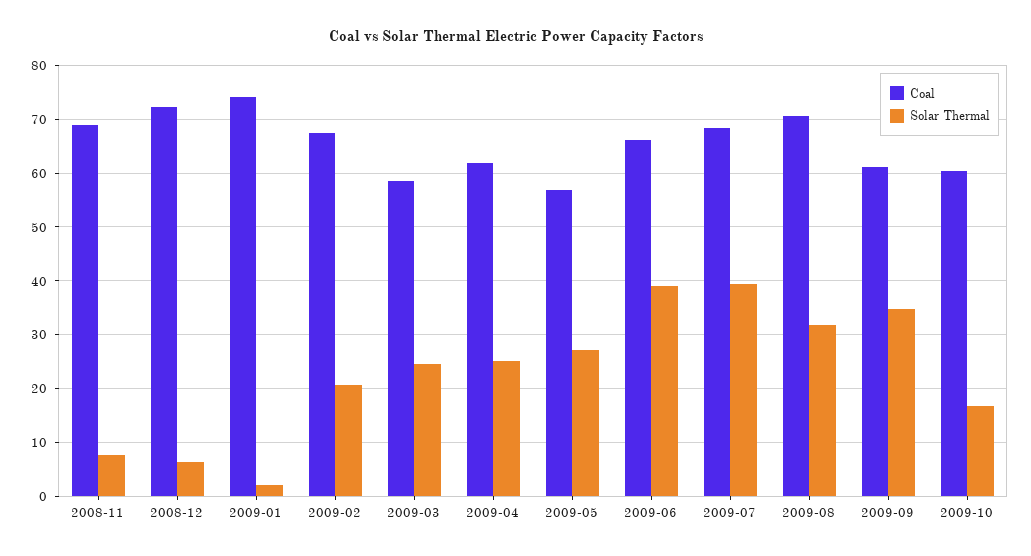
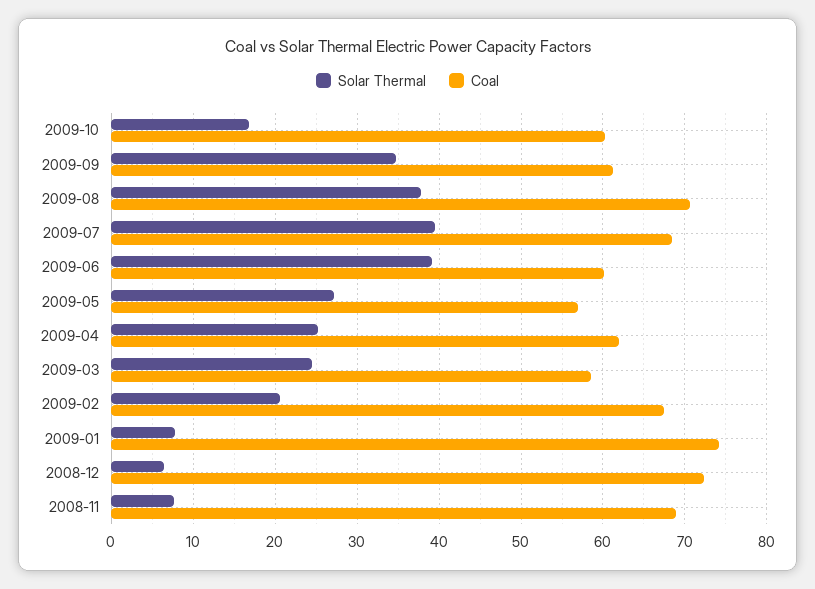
  {
    "Coal": {
      "2008-11": 69,
      "2008-12": 72,
      "2009-01": 74,
      "2009-02": 67,
      "2009-03": 59,
      "2009-04": 62,
      "2009-05": 57,
-     "2009-06": 66,
+     "2009-06": 60,
      "2009-07": 68,
      "2009-08": 71,
      "2009-09": 61,
      "2009-10": 60
    },
    "Solar Thermal": {
      "2008-11": 8,
      "2008-12": 6,
-     "2009-01": 2,
+     "2009-01": 8,
      "2009-02": 21,
      "2009-03": 25,
      "2009-04": 25,
      "2009-05": 27,
      "2009-06": 39,
      "2009-07": 40,
-     "2009-08": 32,
+     "2009-08": 38,
      "2009-09": 35,
      "2009-10": 17
    }
  }

